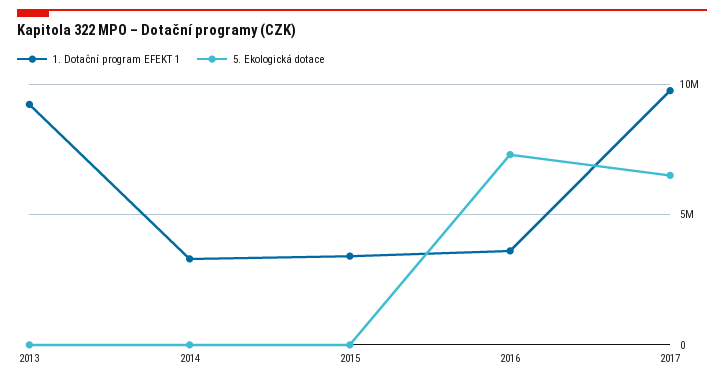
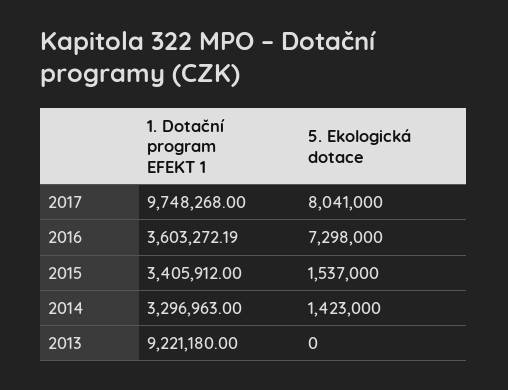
  {
    "1. Dotační program EFEKT 1": {
      "2013": 9221180,
      "2014": 3296963,
      "2015": 3405912,
      "2016": 3603272.19,
      "2017": 9748268
    },
    "5. Ekologická dotace": {
      "2013": 0,
-     "2014": 0,
+     "2014": 1423000,
-     "2015": 0,
+     "2015": 1537000,
      "2016": 7298000,
-     "2017": 6500000
+     "2017": 8041000
    }
  }

